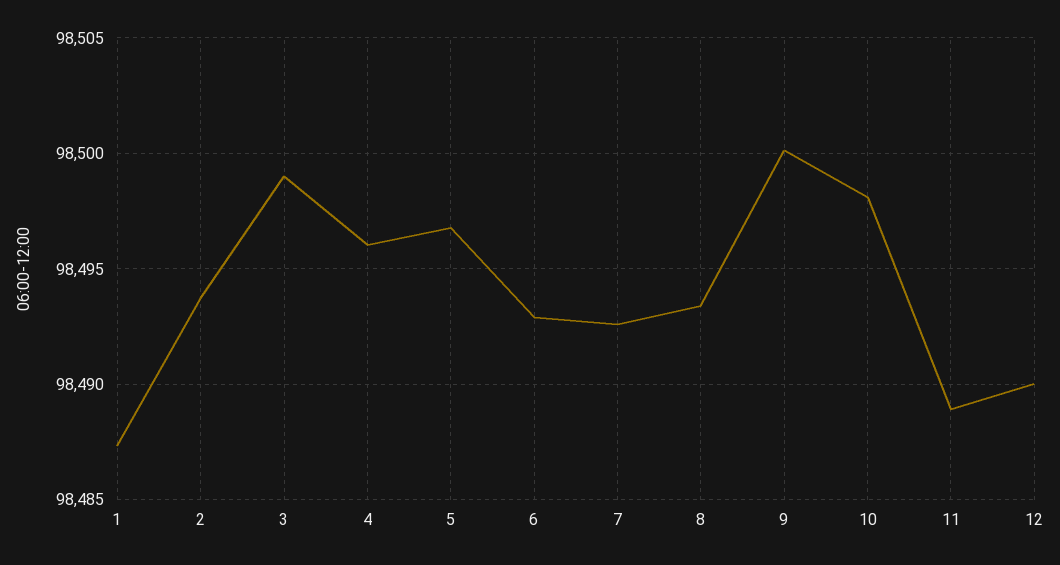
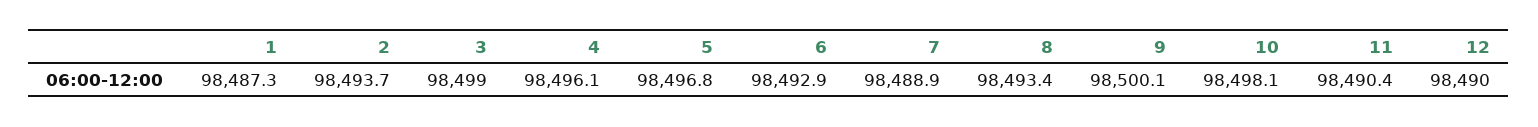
  {
    "1": 98487.3,
    "2": 98493.7,
    "3": 98499,
    "4": 98496.1,
    "5": 98496.8,
    "6": 98492.9,
-   "7": 98492.5,
+   "7": 98488.9,
    "8": 98493.4,
    "9": 98500.1,
    "10": 98498.1,
-   "11": 98489,
+   "11": 98490.4,
    "12": 98490
  }

